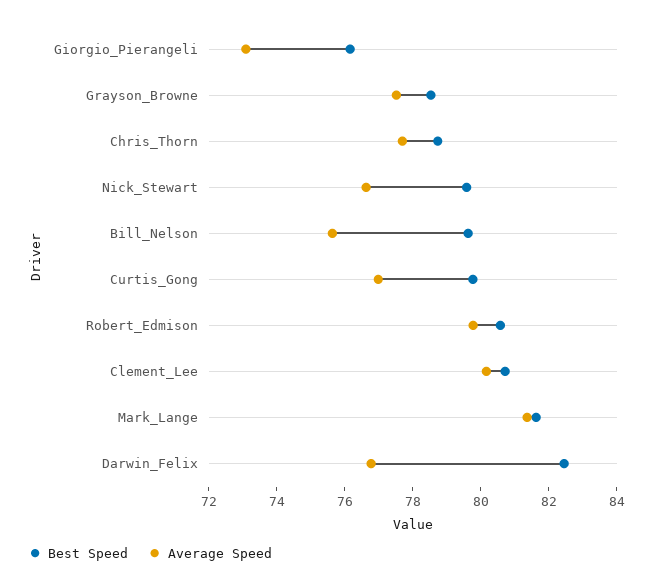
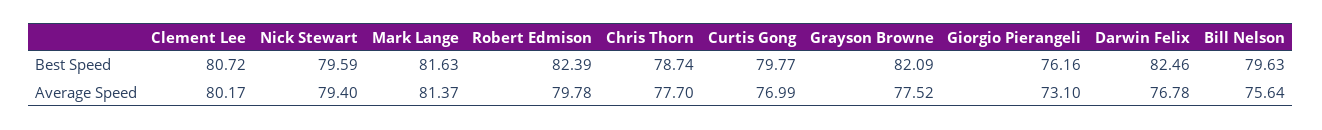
  {
    "Best Speed": {
      "Giorgio_Pierangeli": 76.16,
-     "Grayson_Browne": 78.5,
+     "Grayson_Browne": 82.09,
      "Chris_Thorn": 78.74,
      "Nick_Stewart": 79.59,
      "Bill_Nelson": 79.63,
      "Curtis_Gong": 79.77,
-     "Robert_Edmison": 80.5,
+     "Robert_Edmison": 82.39,
      "Clement_Lee": 80.72,
      "Mark_Lange": 81.63,
      "Darwin_Felix": 82.46
    },
    "Average Speed": {
      "Giorgio_Pierangeli": 73.1,
      "Grayson_Browne": 77.52,
      "Chris_Thorn": 77.7,
-     "Nick_Stewart": 76.5,
+     "Nick_Stewart": 79.4,
      "Bill_Nelson": 75.64,
      "Curtis_Gong": 76.99,
      "Robert_Edmison": 79.78,
      "Clement_Lee": 80.17,
      "Mark_Lange": 81.37,
      "Darwin_Felix": 76.78
    }
  }

